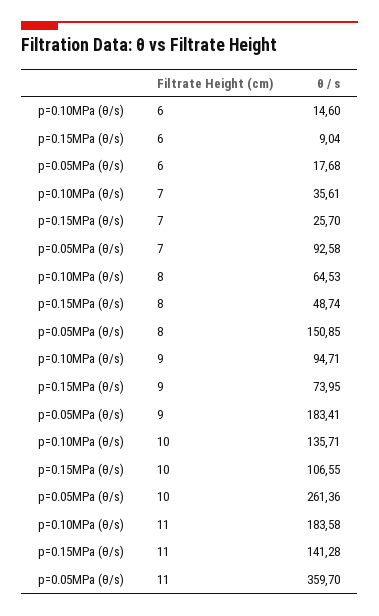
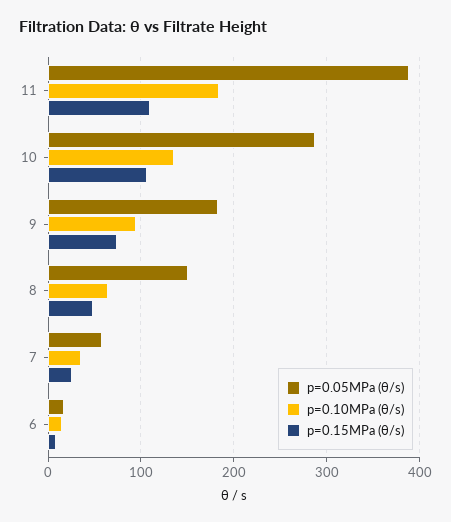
  {
    "p=0.10MPa (θ/s)": {
      "6": 14.6,
      "7": 35.61,
      "8": 64.53,
      "9": 94.71,
      "10": 135.71,
      "11": 183.58
    },
    "p=0.15MPa (θ/s)": {
      "6": 9.04,
      "7": 25.7,
      "8": 48.74,
      "9": 73.95,
      "10": 106.55,
-     "11": 141.28
+     "11": 110
    },
    "p=0.05MPa (θ/s)": {
      "6": 17.68,
-     "7": 92.58,
+     "7": 60,
      "8": 150.85,
      "9": 183.41,
-     "10": 261.36,
+     "10": 290,
-     "11": 359.7
+     "11": 390
    }
  }

